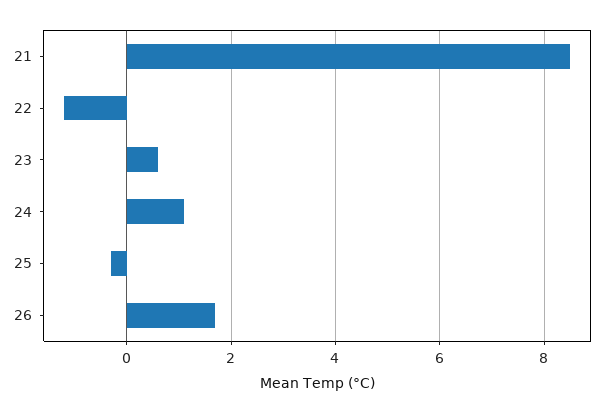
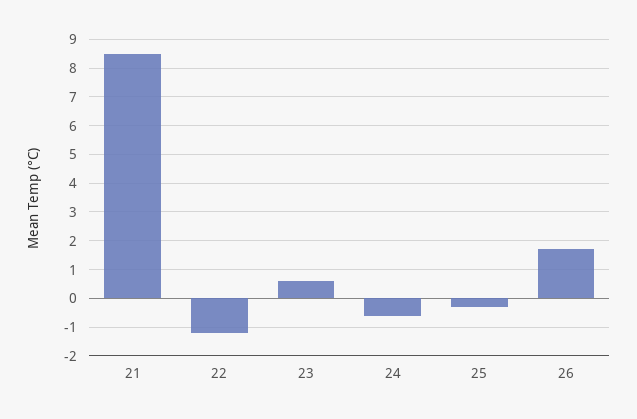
  {
    "21": 8.5,
    "22": -1,
    "23": 0.5,
-   "24": 1,
+   "24": -0.5,
    "25": -0.5,
    "26": 1.5
  }

